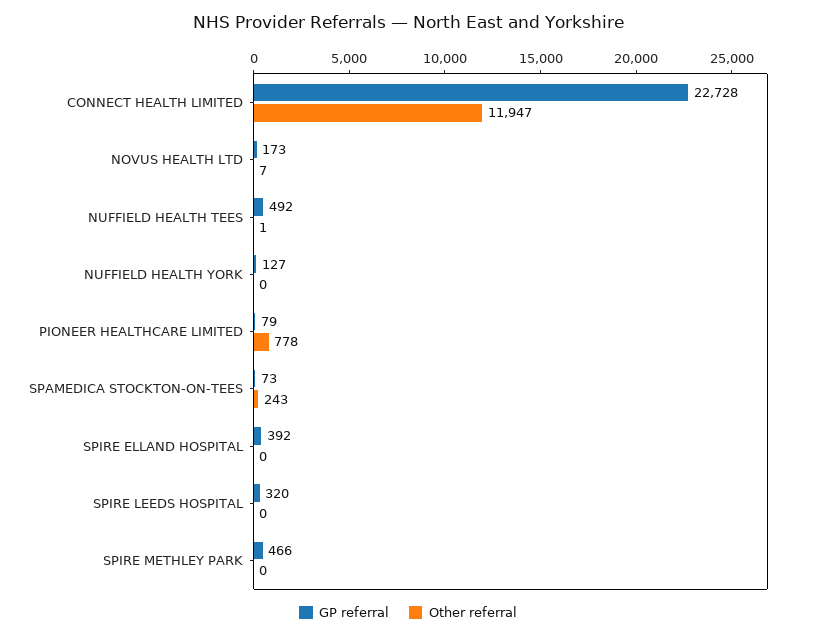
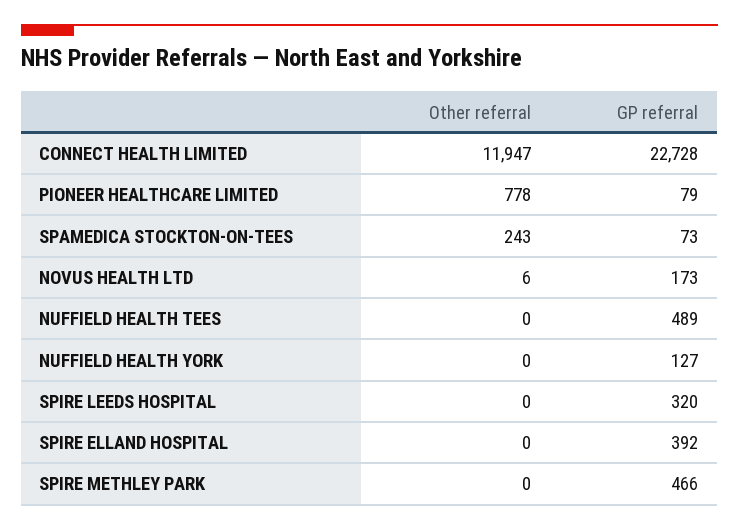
  {
    "GP referral": {
      "CONNECT HEALTH LIMITED": 22728,
      "NOVUS HEALTH LTD": 173,
-     "NUFFIELD HEALTH TEES": 492,
+     "NUFFIELD HEALTH TEES": 489,
      "NUFFIELD HEALTH YORK": 127,
      "PIONEER HEALTHCARE LIMITED": 79,
      "SPAMEDICA STOCKTON-ON-TEES": 73,
      "SPIRE ELLAND HOSPITAL": 392,
      "SPIRE LEEDS HOSPITAL": 320,
      "SPIRE METHLEY PARK": 466
    },
    "Other referral": {
      "CONNECT HEALTH LIMITED": 11947,
-     "NOVUS HEALTH LTD": 7,
+     "NOVUS HEALTH LTD": 6,
-     "NUFFIELD HEALTH TEES": 1,
+     "NUFFIELD HEALTH TEES": 0,
      "NUFFIELD HEALTH YORK": 0,
      "PIONEER HEALTHCARE LIMITED": 778,
      "SPAMEDICA STOCKTON-ON-TEES": 243,
      "SPIRE ELLAND HOSPITAL": 0,
      "SPIRE LEEDS HOSPITAL": 0,
      "SPIRE METHLEY PARK": 0
    }
  }

